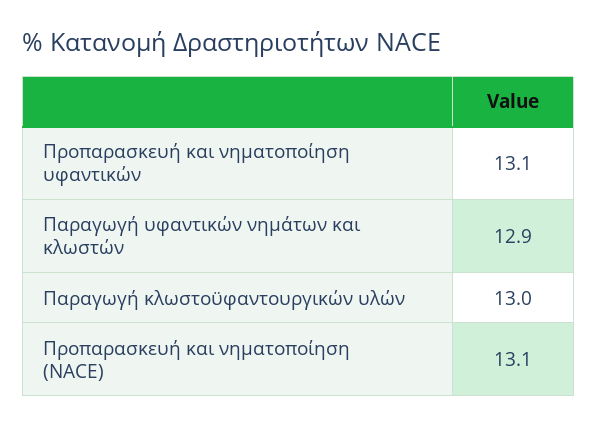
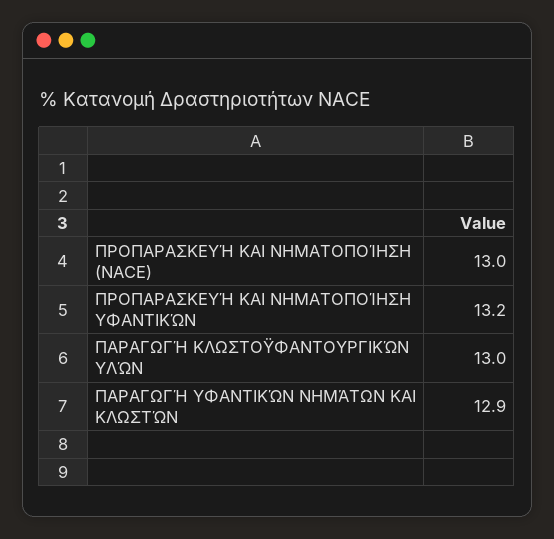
  {
-   "Προπαρασκευή και νηματοποίηση υφαντικών": 13.1,
+   "Προπαρασκευή και νηματοποίηση υφαντικών": 13.2,
    "Παραγωγή υφαντικών νημάτων και κλωστών": 12.9,
    "Παραγωγή κλωστοϋφαντουργικών υλών": 13,
-   "Προπαρασκευή και νηματοποίηση (NACE)": 13.1
+   "Προπαρασκευή και νηματοποίηση (NACE)": 13
  }

